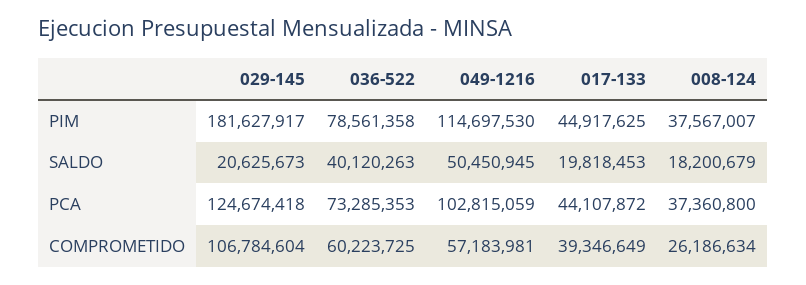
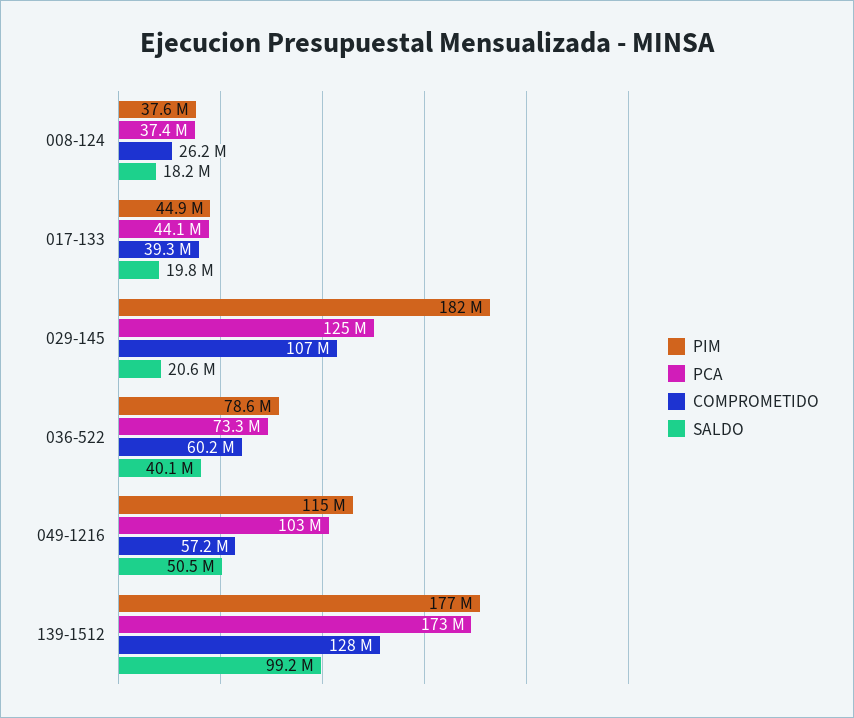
  {
    "PIM": {
      "029-145": 181627917,
      "036-522": 78561358,
      "049-1216": 114697530,
      "017-133": 44917625,
-     "008-124": 37567007
+     "008-124": 37567007,
+     "139-1512": 177000000
    },
    "SALDO": {
      "029-145": 20625673,
      "036-522": 40120263,
      "049-1216": 50450945,
      "017-133": 19818453,
-     "008-124": 18200679
+     "008-124": 18200679,
+     "139-1512": 99200000
    },
    "PCA": {
      "029-145": 124674418,
      "036-522": 73285353,
      "049-1216": 102815059,
      "017-133": 44107872,
-     "008-124": 37360800
+     "008-124": 37360800,
+     "139-1512": 173000000
    },
    "COMPROMETIDO": {
      "029-145": 106784604,
      "036-522": 60223725,
      "049-1216": 57183981,
      "017-133": 39346649,
-     "008-124": 26186634
+     "008-124": 26186634,
+     "139-1512": 128000000
    }
  }

